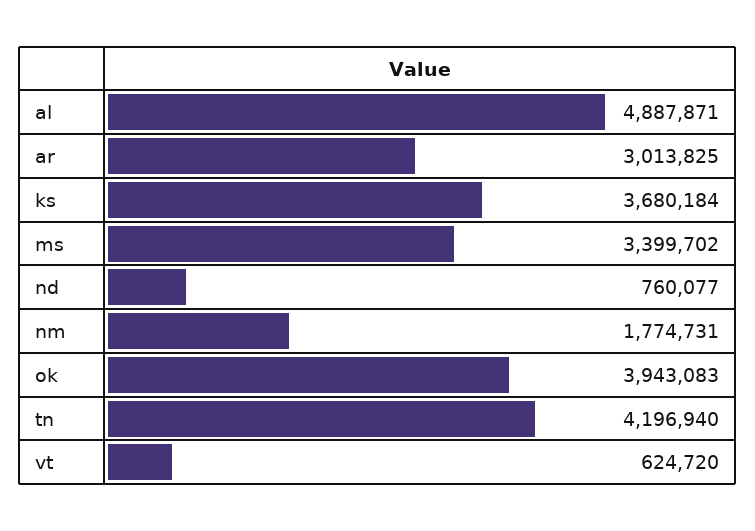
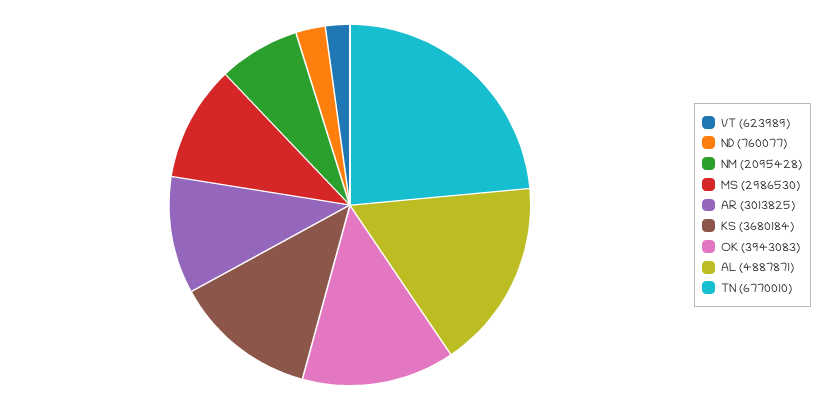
  {
    "al": 4887871,
    "ar": 3013825,
    "ks": 3680184,
-   "ms": 3399702,
+   "ms": 2986530,
    "nd": 760077,
-   "nm": 1774731,
+   "nm": 2095428,
    "ok": 3943083,
-   "tn": 4196940,
+   "tn": 6770010,
-   "vt": 624720
+   "vt": 623989
  }

